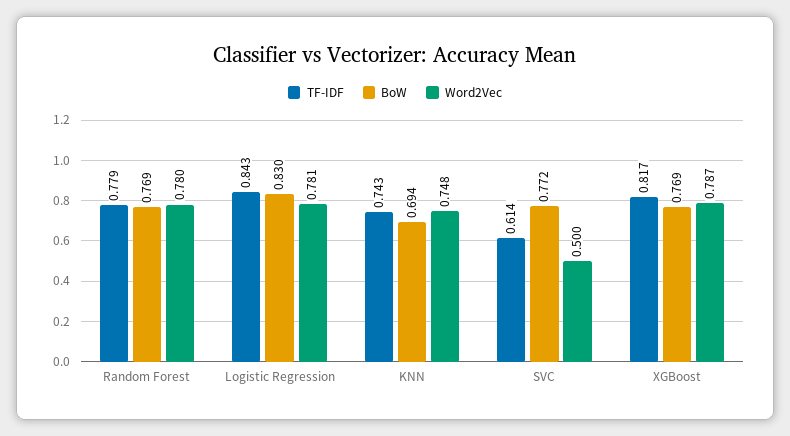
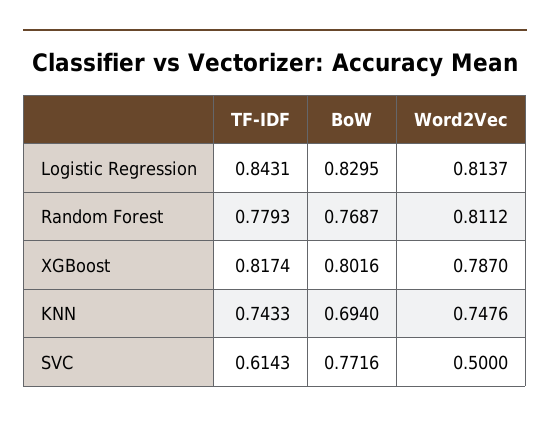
  {
    "TF-IDF": {
      "Random Forest": 0.7793,
      "Logistic Regression": 0.8431,
      "KNN": 0.7433,
      "SVC": 0.6143,
      "XGBoost": 0.8174
    },
    "BoW": {
      "Random Forest": 0.7687,
      "Logistic Regression": 0.8295,
      "KNN": 0.694,
      "SVC": 0.7716,
-     "XGBoost": 0.769
+     "XGBoost": 0.8016
    },
    "Word2Vec": {
-     "Random Forest": 0.78,
+     "Random Forest": 0.8112,
-     "Logistic Regression": 0.781,
+     "Logistic Regression": 0.8137,
      "KNN": 0.7476,
      "SVC": 0.5,
      "XGBoost": 0.787
    }
  }

